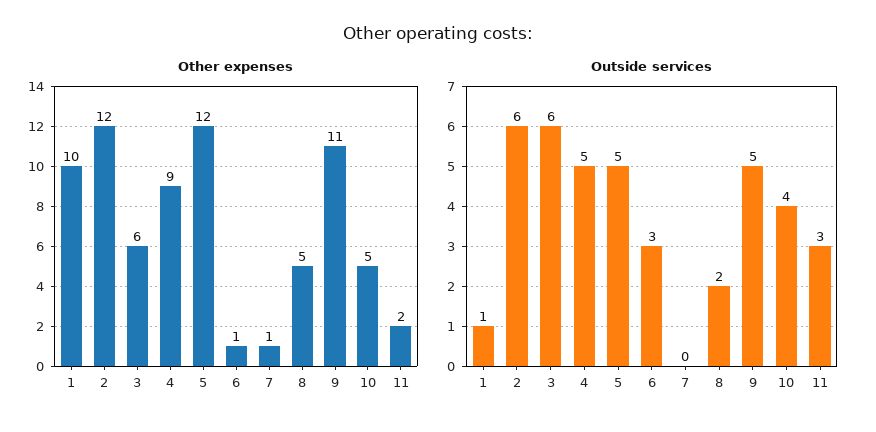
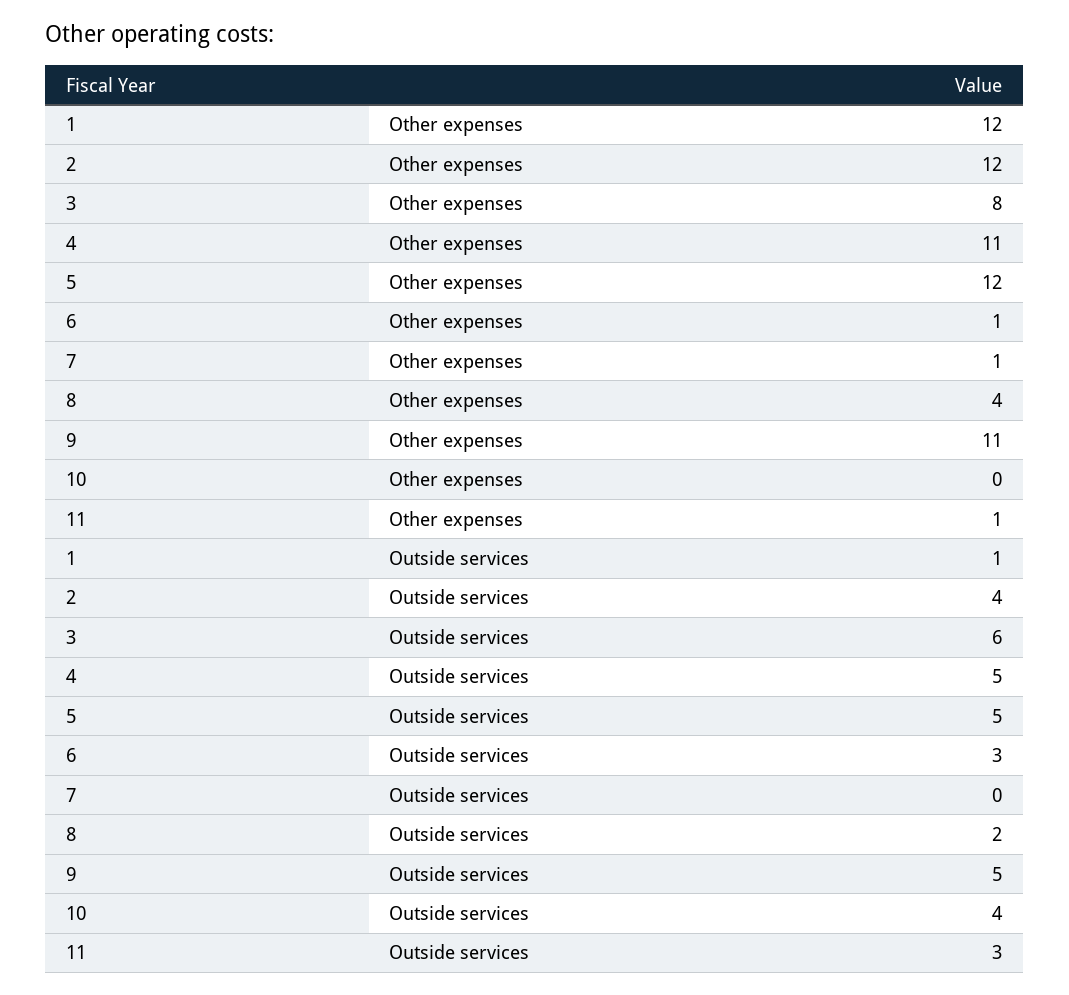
  {
    "Other expenses": {
-     "1": 10,
+     "1": 12,
      "2": 12,
-     "3": 6,
+     "3": 8,
-     "4": 9,
+     "4": 11,
      "5": 12,
      "6": 1,
      "7": 1,
-     "8": 5,
+     "8": 4,
      "9": 11,
-     "10": 5,
+     "10": 0,
-     "11": 2
+     "11": 1
    },
    "Outside services": {
      "1": 1,
-     "2": 6,
+     "2": 4,
      "3": 6,
      "4": 5,
      "5": 5,
      "6": 3,
      "7": 0,
      "8": 2,
      "9": 5,
      "10": 4,
      "11": 3
    }
  }

